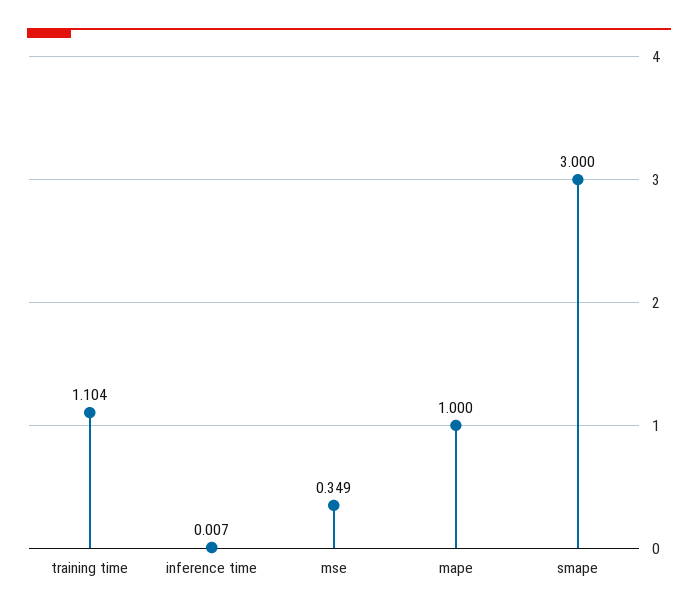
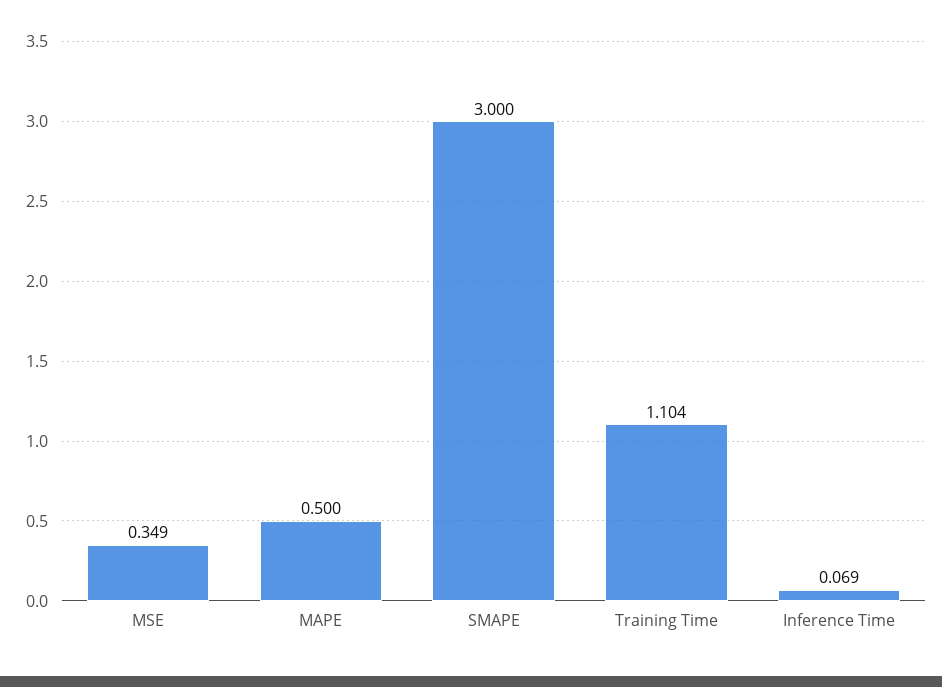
  {
    "training time": 1.104,
-   "inference time": 0.007,
+   "inference time": 0.069,
    "mse": 0.349,
-   "mape": 1,
+   "mape": 0.5,
    "smape": 3
  }

